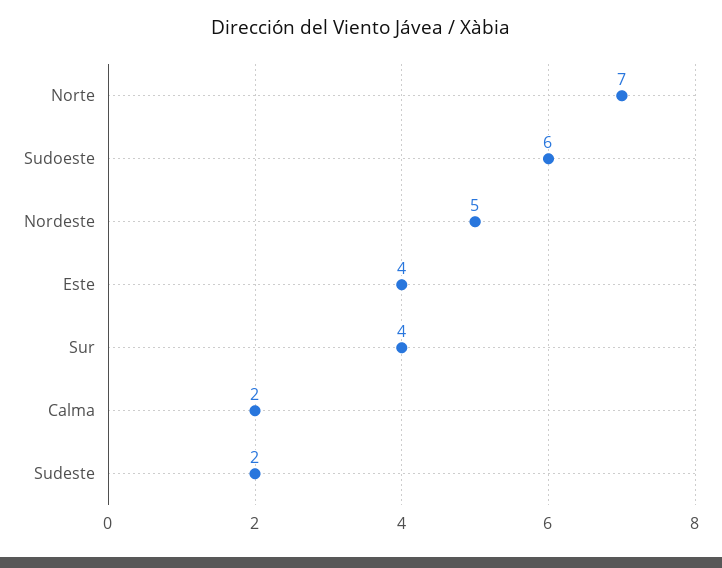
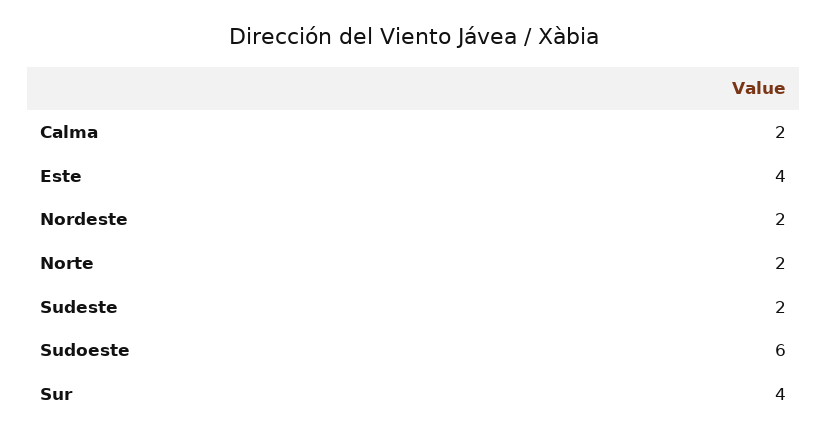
  {
-   "Norte": 7,
+   "Norte": 2,
    "Sudoeste": 6,
-   "Nordeste": 5,
+   "Nordeste": 2,
    "Este": 4,
    "Sur": 4,
    "Calma": 2,
    "Sudeste": 2
  }

